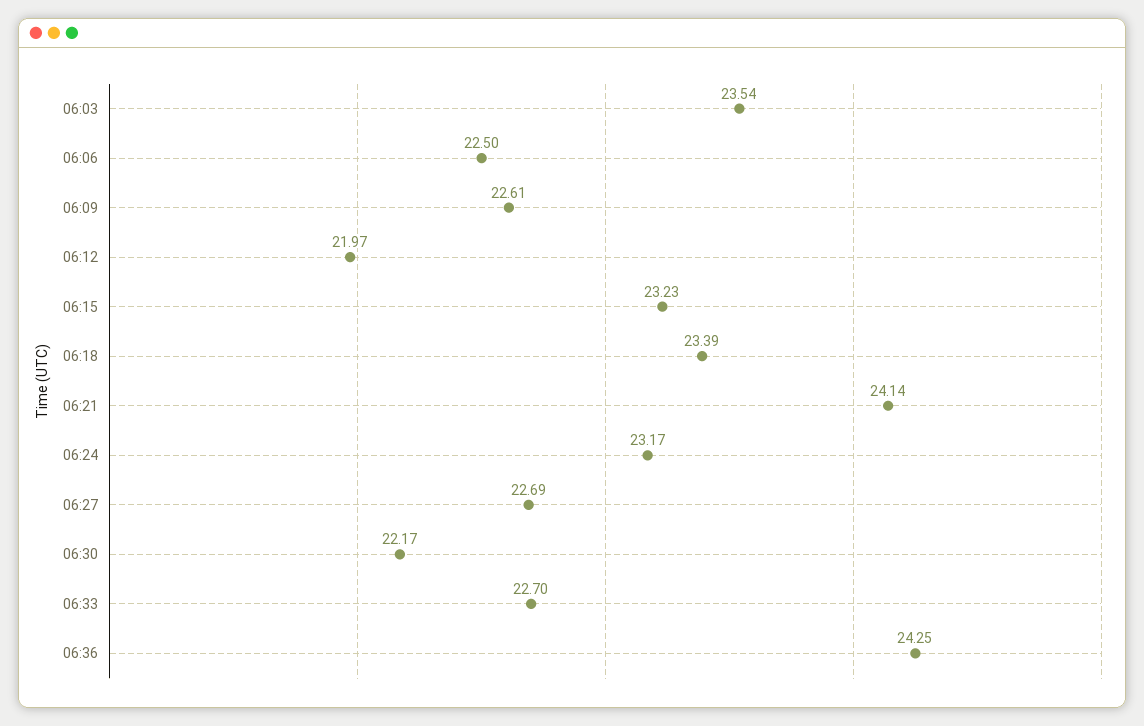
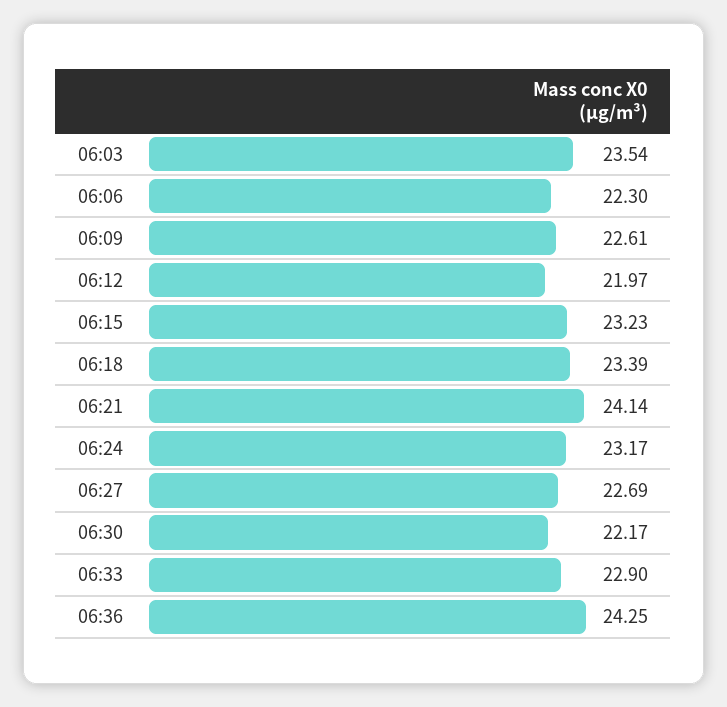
  {
    "06:03": 23.54,
-   "06:06": 22.5,
+   "06:06": 22.3,
    "06:09": 22.61,
    "06:12": 21.97,
    "06:15": 23.23,
    "06:18": 23.39,
    "06:21": 24.14,
    "06:24": 23.17,
    "06:27": 22.69,
    "06:30": 22.17,
-   "06:33": 22.7,
+   "06:33": 22.9,
    "06:36": 24.25
  }

